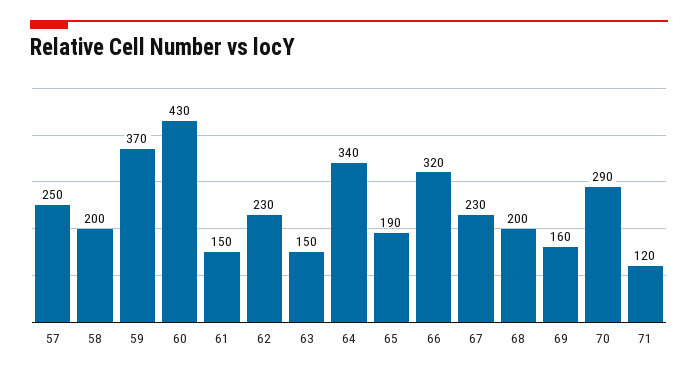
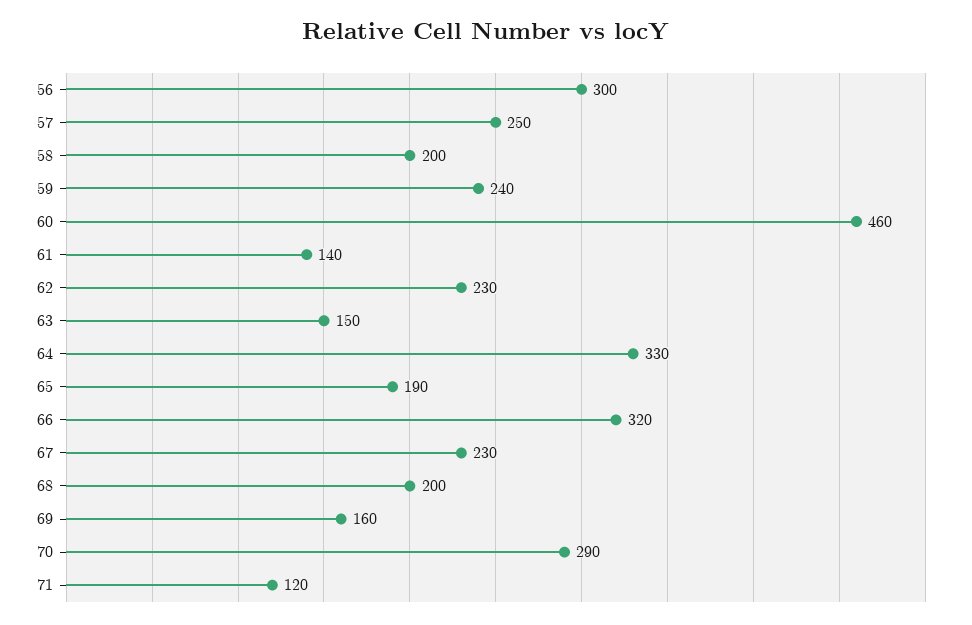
  {
    "57": 250,
    "58": 200,
-   "59": 370,
+   "59": 240,
-   "60": 430,
+   "60": 460,
-   "61": 150,
+   "61": 140,
    "62": 230,
    "63": 150,
-   "64": 340,
+   "64": 330,
    "65": 190,
    "66": 320,
    "67": 230,
    "68": 200,
    "69": 160,
    "70": 290,
-   "71": 120
+   "71": 120,
+   "56": 300
  }

